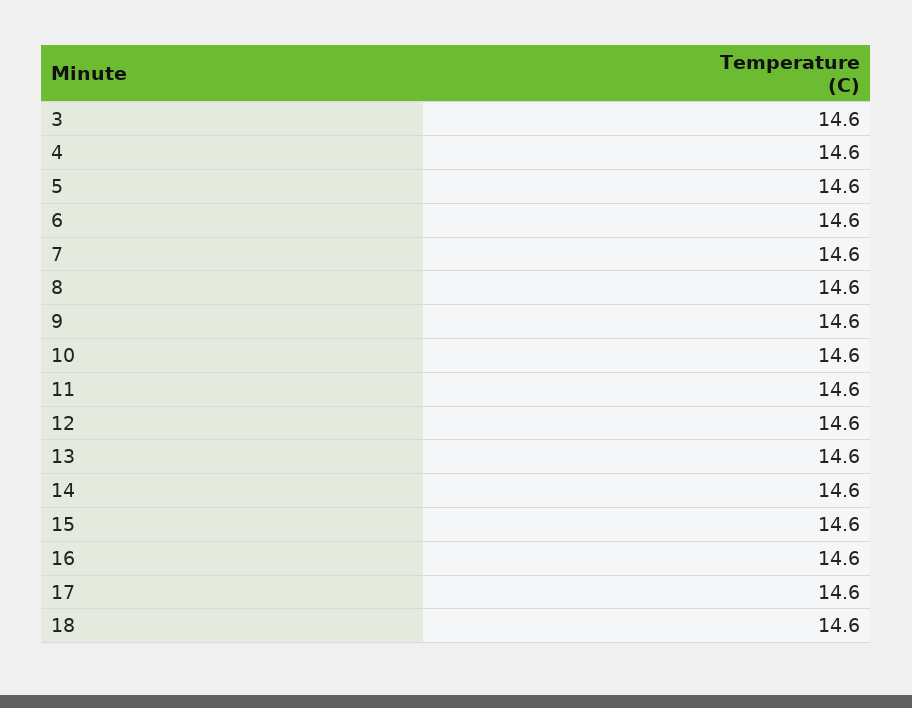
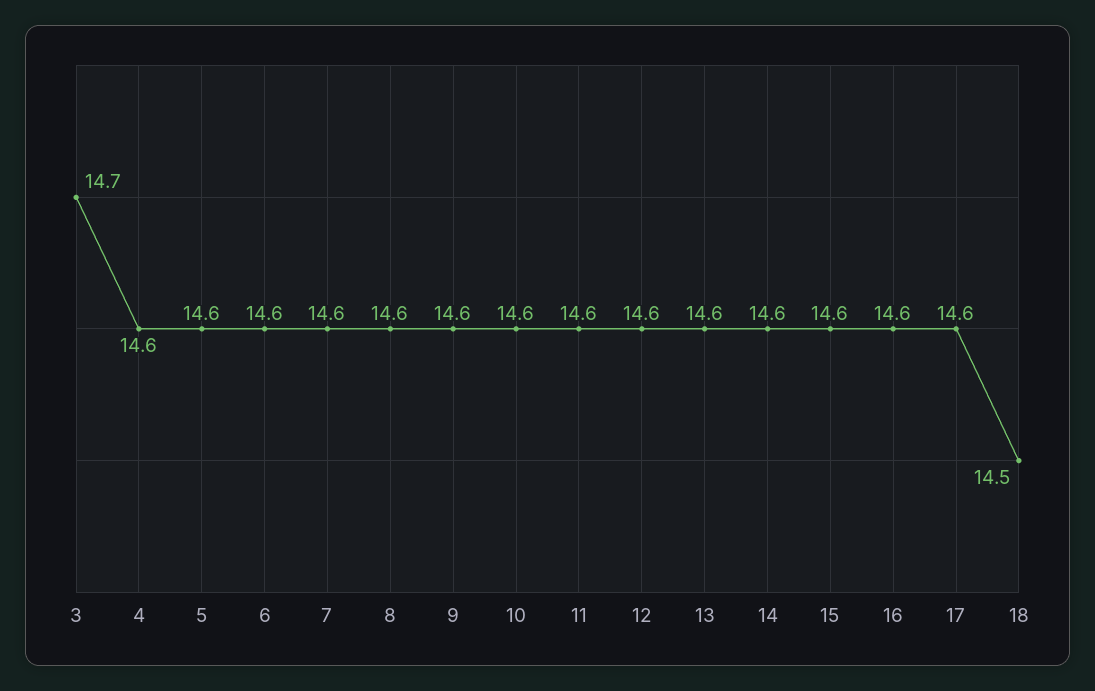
  {
-   "3": 14.6,
+   "3": 14.7,
    "4": 14.6,
    "5": 14.6,
    "6": 14.6,
    "7": 14.6,
    "8": 14.6,
    "9": 14.6,
    "10": 14.6,
    "11": 14.6,
    "12": 14.6,
    "13": 14.6,
    "14": 14.6,
    "15": 14.6,
    "16": 14.6,
    "17": 14.6,
-   "18": 14.6
+   "18": 14.5
  }

